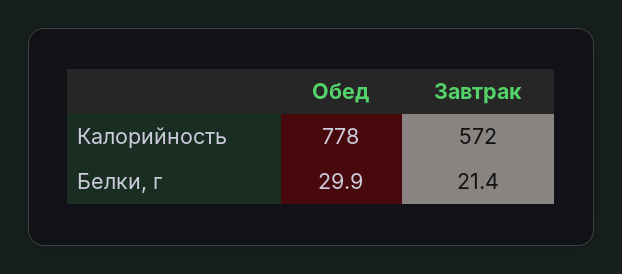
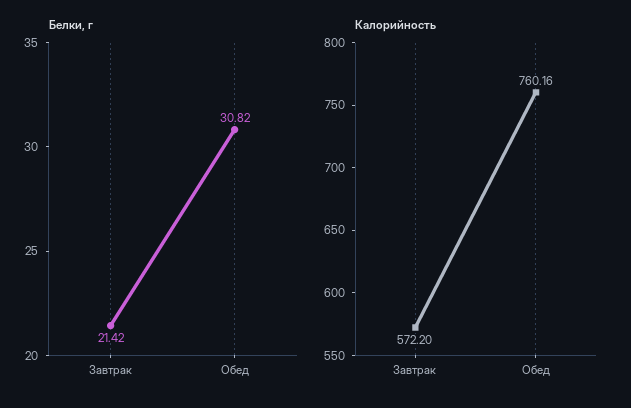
  {
    "Калорийность": {
-     "Обед": 778,
+     "Обед": 760.16,
      "Завтрак": 572.2
    },
    "Белки, г": {
-     "Обед": 29.9,
+     "Обед": 30.82,
      "Завтрак": 21.42
    }
  }

